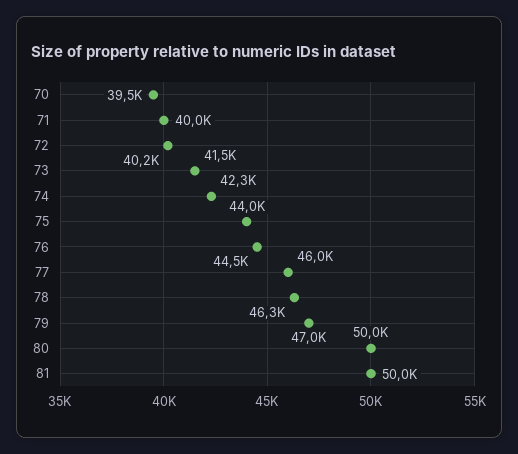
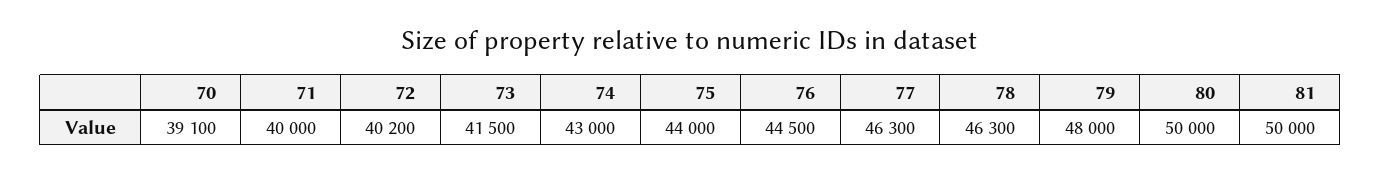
  {
-   "70": 39500,
+   "70": 39100,
    "71": 40000,
    "72": 40200,
    "73": 41500,
-   "74": 42300,
+   "74": 43000,
    "75": 44000,
    "76": 44500,
-   "77": 46000,
+   "77": 46300,
    "78": 46300,
-   "79": 47000,
+   "79": 48000,
    "80": 50000,
    "81": 50000
  }

